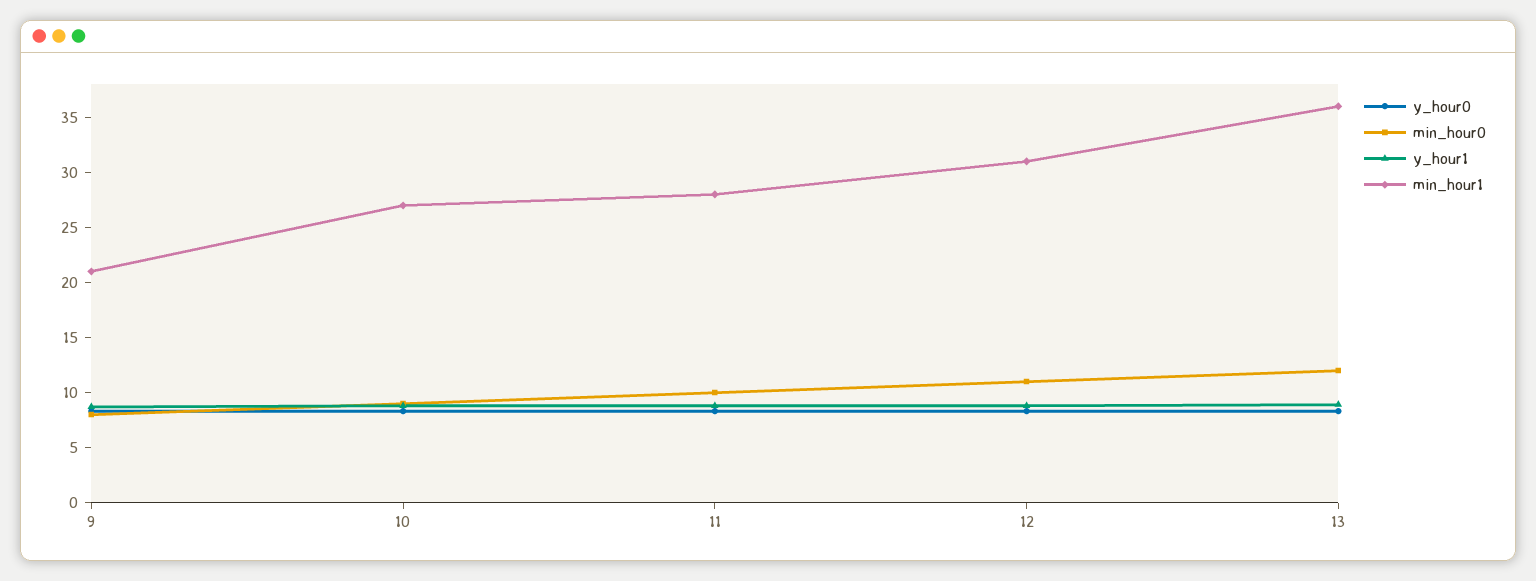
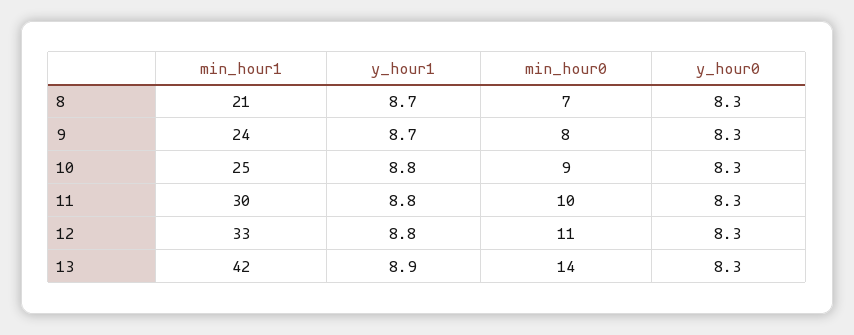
  {
    "y_hour0": {
      "9": 8.3,
      "10": 8.3,
      "11": 8.3,
      "12": 8.3,
-     "13": 8.3
+     "13": 8.3,
+     "8": 8.3
    },
    "min_hour0": {
      "9": 8,
      "10": 9,
      "11": 10,
      "12": 11,
-     "13": 12
+     "13": 14,
+     "8": 7
    },
    "y_hour1": {
      "9": 8.7,
      "10": 8.8,
      "11": 8.8,
      "12": 8.8,
-     "13": 8.9
+     "13": 8.9,
+     "8": 8.7
    },
    "min_hour1": {
-     "9": 21,
+     "9": 24,
-     "10": 27,
+     "10": 25,
-     "11": 28,
+     "11": 30,
-     "12": 31,
+     "12": 33,
-     "13": 36
+     "13": 42,
+     "8": 21
    }
  }

